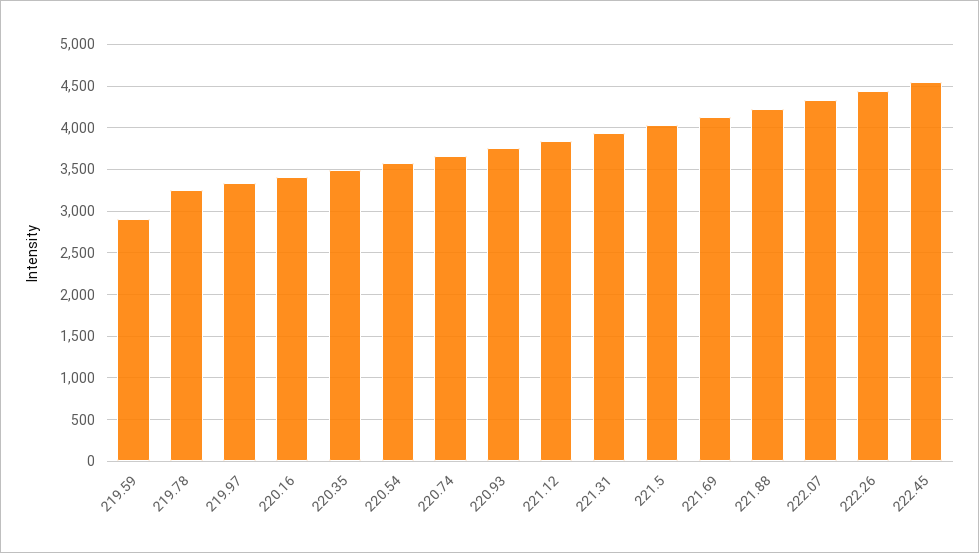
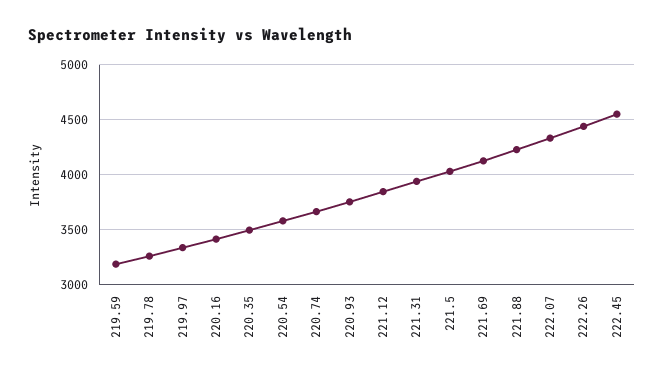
  {
-   "219.59": 2900,
+   "219.59": 3200,
    "219.78": 3300,
    "219.97": 3300,
    "220.16": 3400,
    "220.35": 3500,
    "220.54": 3600,
    "220.74": 3700,
    "220.93": 3800,
    "221.12": 3800,
    "221.31": 3900,
    "221.5": 4000,
    "221.69": 4100,
    "221.88": 4200,
    "222.07": 4300,
    "222.26": 4400,
    "222.45": 4600
  }

